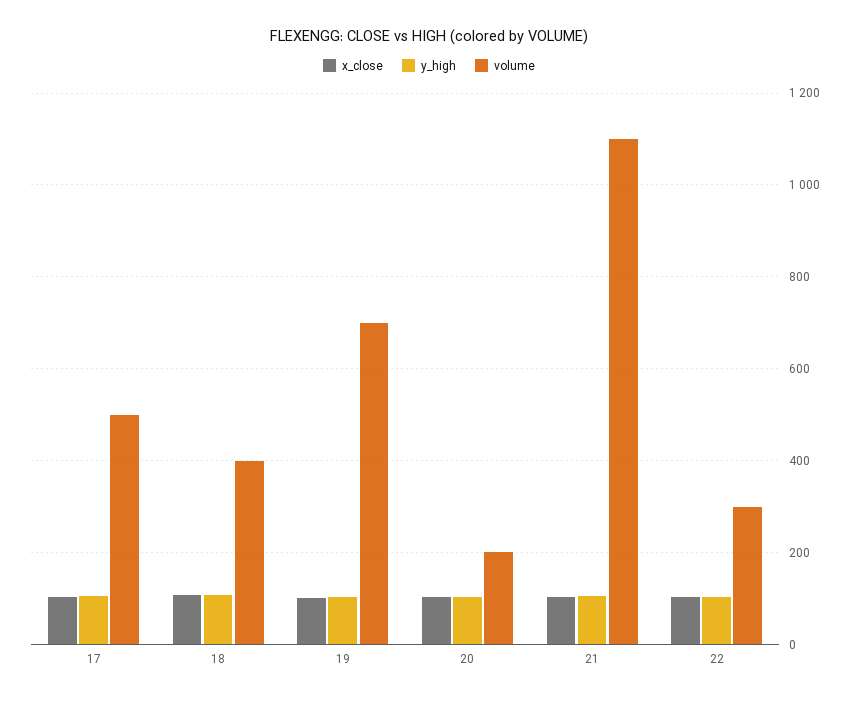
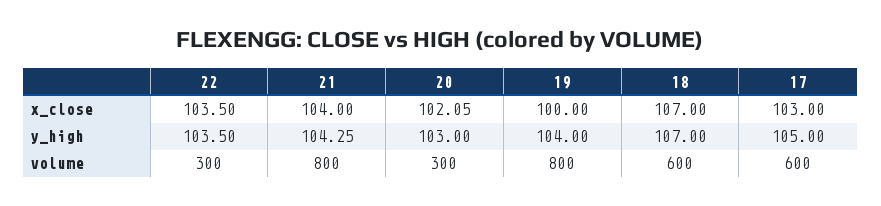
  {
    "x_close": {
      "17": 103,
      "18": 107,
      "19": 100,
      "20": 102.05,
      "21": 104,
      "22": 103.5
    },
    "y_high": {
      "17": 105,
      "18": 107,
      "19": 104,
      "20": 103,
      "21": 104.25,
      "22": 103.5
    },
    "volume": {
-     "17": 500,
+     "17": 600,
-     "18": 400,
+     "18": 600,
-     "19": 700,
+     "19": 800,
-     "20": 200,
+     "20": 300,
-     "21": 1100,
+     "21": 800,
      "22": 300
    }
  }

